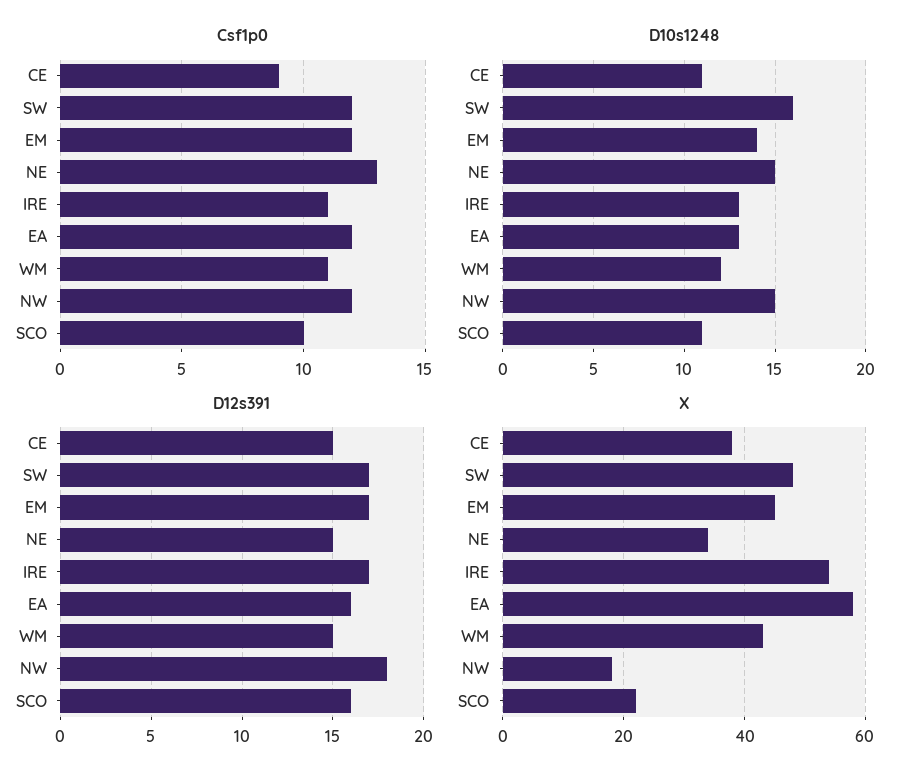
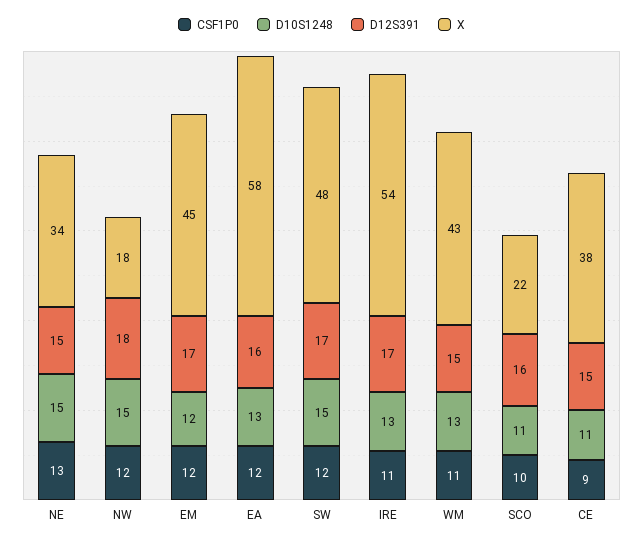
  {
    "Csf1p0": {
      "CE": 9,
      "SW": 12,
      "EM": 12,
      "NE": 13,
      "IRE": 11,
      "EA": 12,
      "WM": 11,
      "NW": 12,
      "SCO": 10
    },
    "D10s1248": {
      "CE": 11,
-     "SW": 16,
+     "SW": 15,
-     "EM": 14,
+     "EM": 12,
      "NE": 15,
      "IRE": 13,
      "EA": 13,
-     "WM": 12,
+     "WM": 13,
      "NW": 15,
      "SCO": 11
    },
    "D12s391": {
      "CE": 15,
      "SW": 17,
      "EM": 17,
      "NE": 15,
      "IRE": 17,
      "EA": 16,
      "WM": 15,
      "NW": 18,
      "SCO": 16
    },
    "X": {
      "CE": 38,
      "SW": 48,
      "EM": 45,
      "NE": 34,
      "IRE": 54,
      "EA": 58,
      "WM": 43,
      "NW": 18,
      "SCO": 22
    }
  }

